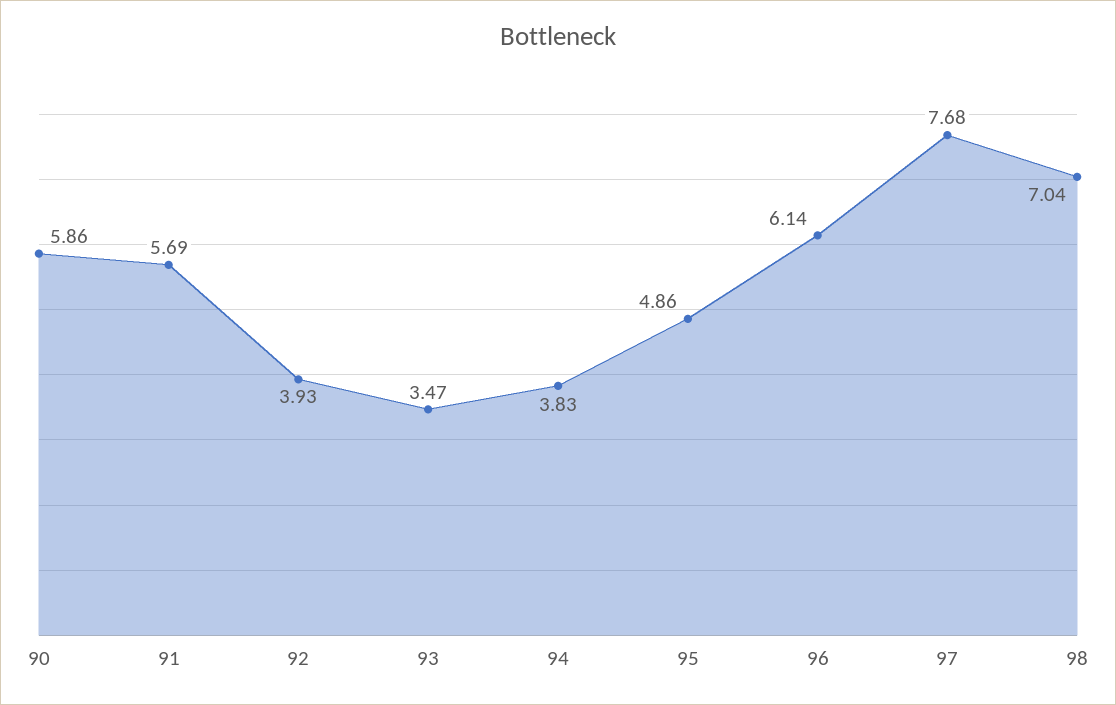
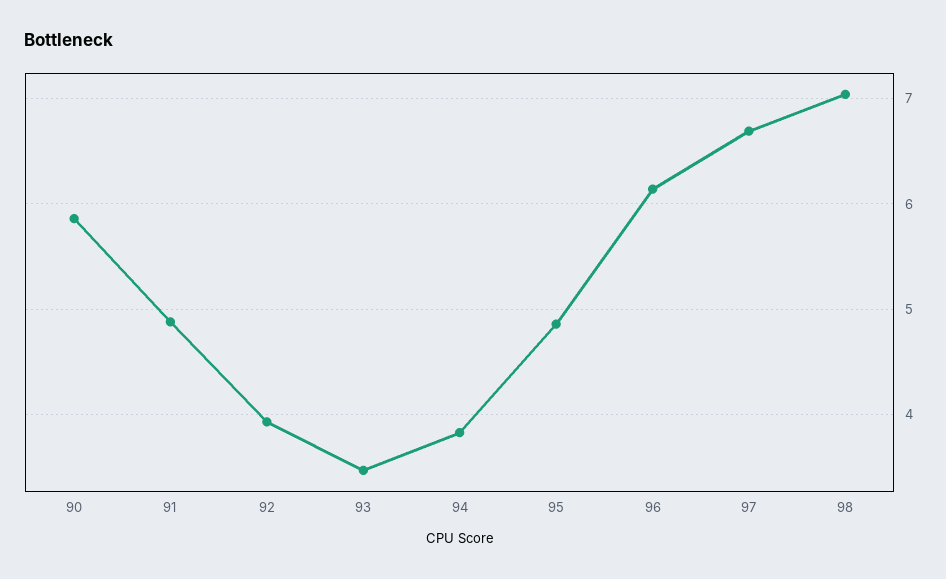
  {
    "90": 5.86,
-   "91": 5.69,
+   "91": 4.9,
    "92": 3.93,
    "93": 3.47,
    "94": 3.83,
    "95": 4.86,
    "96": 6.14,
-   "97": 7.68,
+   "97": 6.7,
    "98": 7.04
  }

